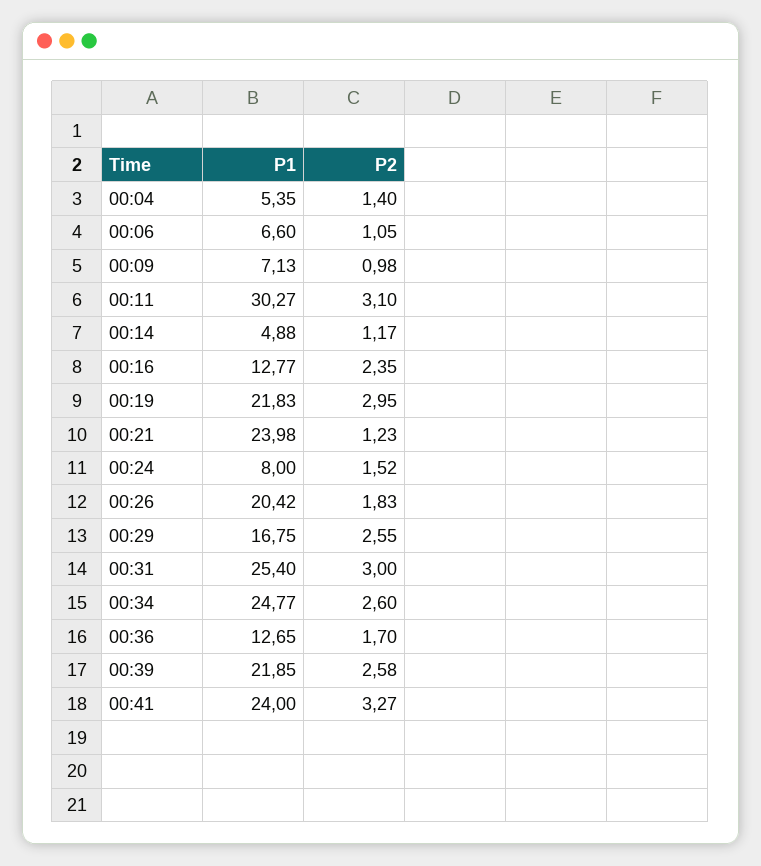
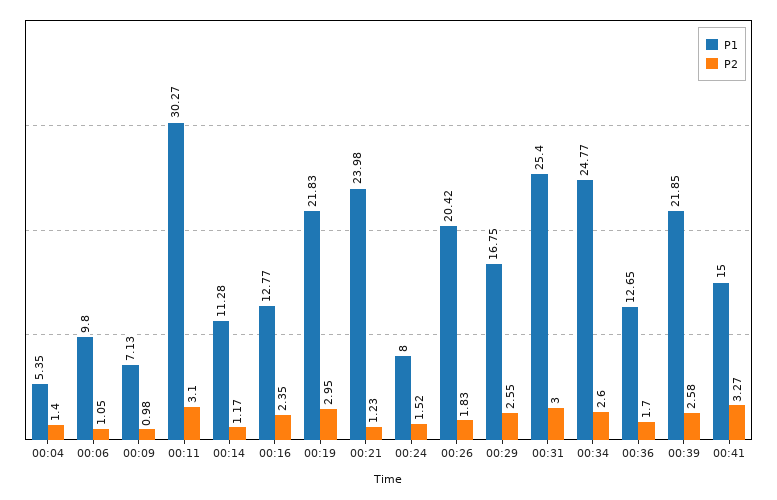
  {
    "P1": {
      "00:04": 5.35,
-     "00:06": 6.6,
+     "00:06": 9.8,
      "00:09": 7.13,
      "00:11": 30.27,
-     "00:14": 4.88,
+     "00:14": 11.28,
      "00:16": 12.77,
      "00:19": 21.83,
      "00:21": 23.98,
      "00:24": 8,
      "00:26": 20.42,
      "00:29": 16.75,
      "00:31": 25.4,
      "00:34": 24.77,
      "00:36": 12.65,
      "00:39": 21.85,
-     "00:41": 24
+     "00:41": 15
    },
    "P2": {
      "00:04": 1.4,
      "00:06": 1.05,
      "00:09": 0.98,
      "00:11": 3.1,
      "00:14": 1.17,
      "00:16": 2.35,
      "00:19": 2.95,
      "00:21": 1.23,
      "00:24": 1.52,
      "00:26": 1.83,
      "00:29": 2.55,
      "00:31": 3,
      "00:34": 2.6,
      "00:36": 1.7,
      "00:39": 2.58,
      "00:41": 3.27
    }
  }

